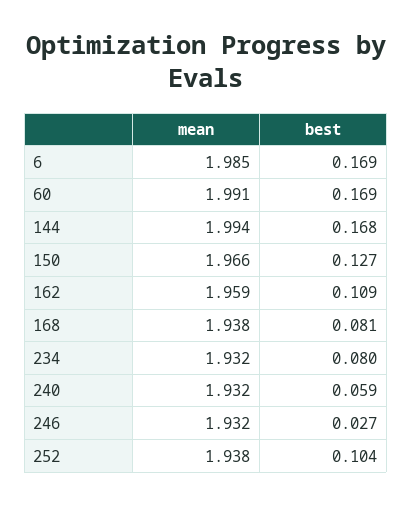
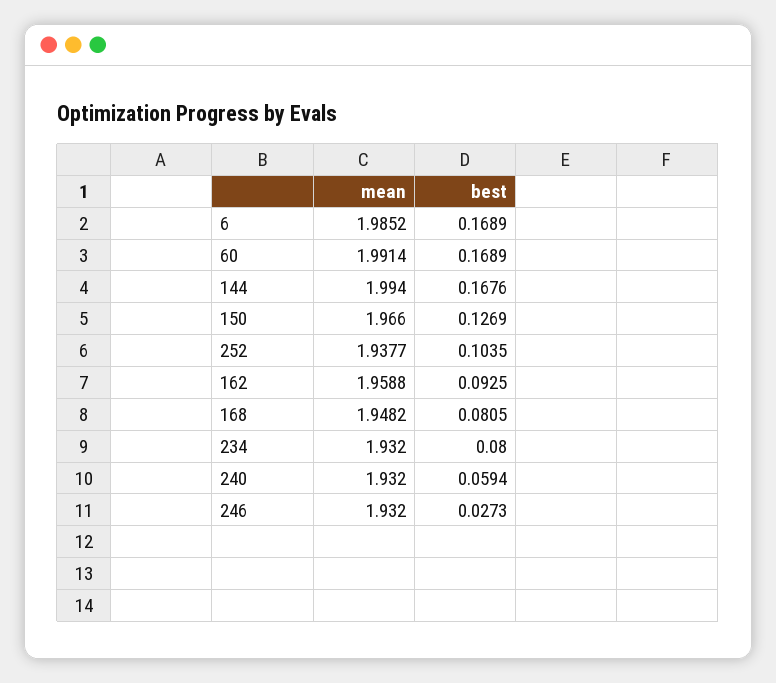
  {
    "mean": {
      "6": 1.9852,
      "60": 1.9914,
      "144": 1.994,
      "150": 1.966,
      "162": 1.9588,
-     "168": 1.938,
+     "168": 1.9482,
      "234": 1.932,
      "240": 1.932,
      "246": 1.932,
      "252": 1.9377
    },
    "best": {
      "6": 0.1689,
      "60": 0.1689,
      "144": 0.1676,
      "150": 0.1269,
-     "162": 0.109,
+     "162": 0.0925,
      "168": 0.0805,
      "234": 0.08,
      "240": 0.0594,
      "246": 0.0273,
      "252": 0.1035
    }
  }

